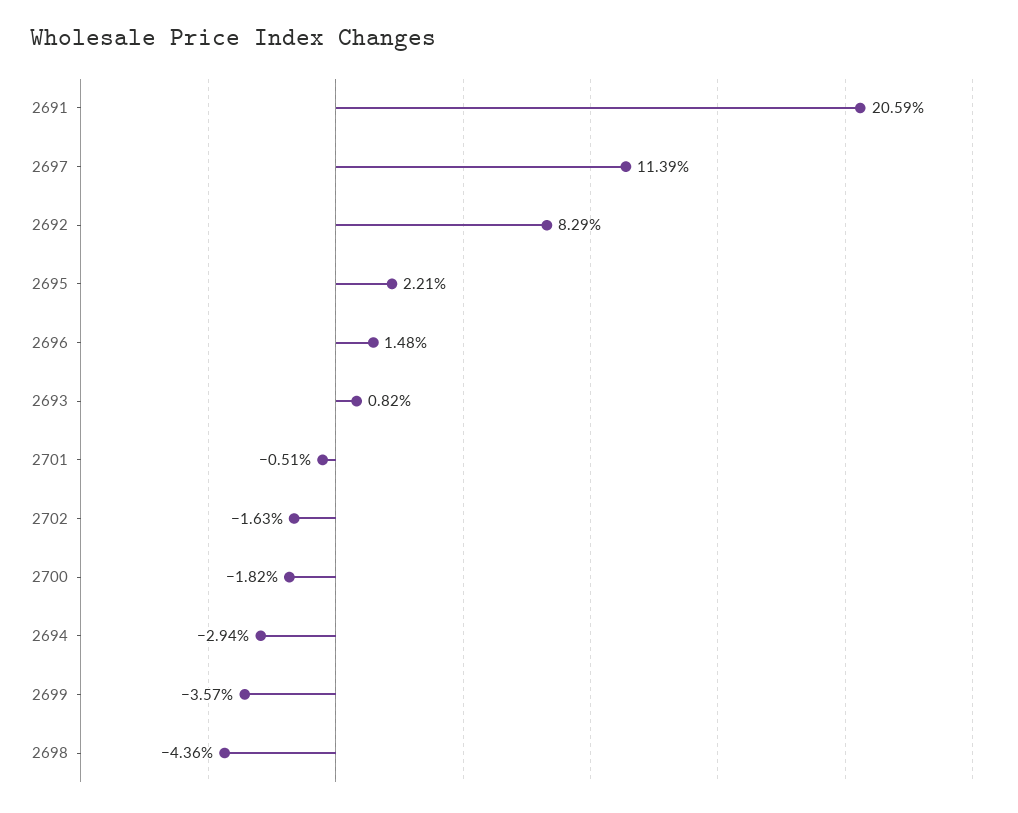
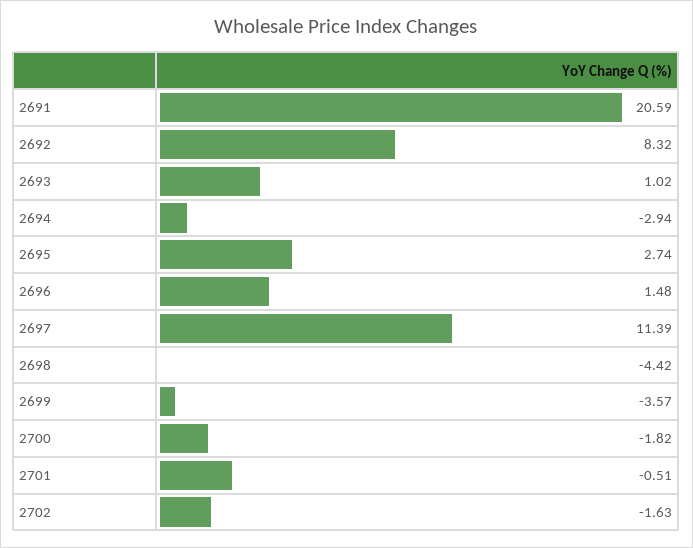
  {
    "2691": 20.59,
    "2697": 11.39,
-   "2692": 8.29,
+   "2692": 8.32,
-   "2695": 2.21,
+   "2695": 2.74,
    "2696": 1.48,
-   "2693": 0.82,
+   "2693": 1.02,
    "2701": -0.51,
    "2702": -1.63,
    "2700": -1.82,
    "2694": -2.94,
    "2699": -3.57,
-   "2698": -4.36
+   "2698": -4.42
  }

